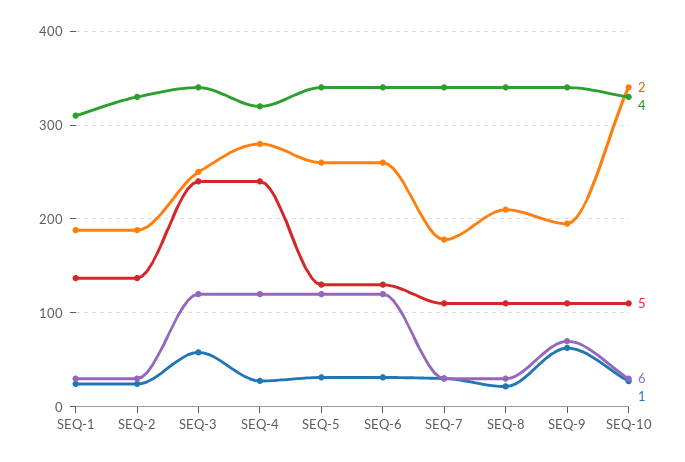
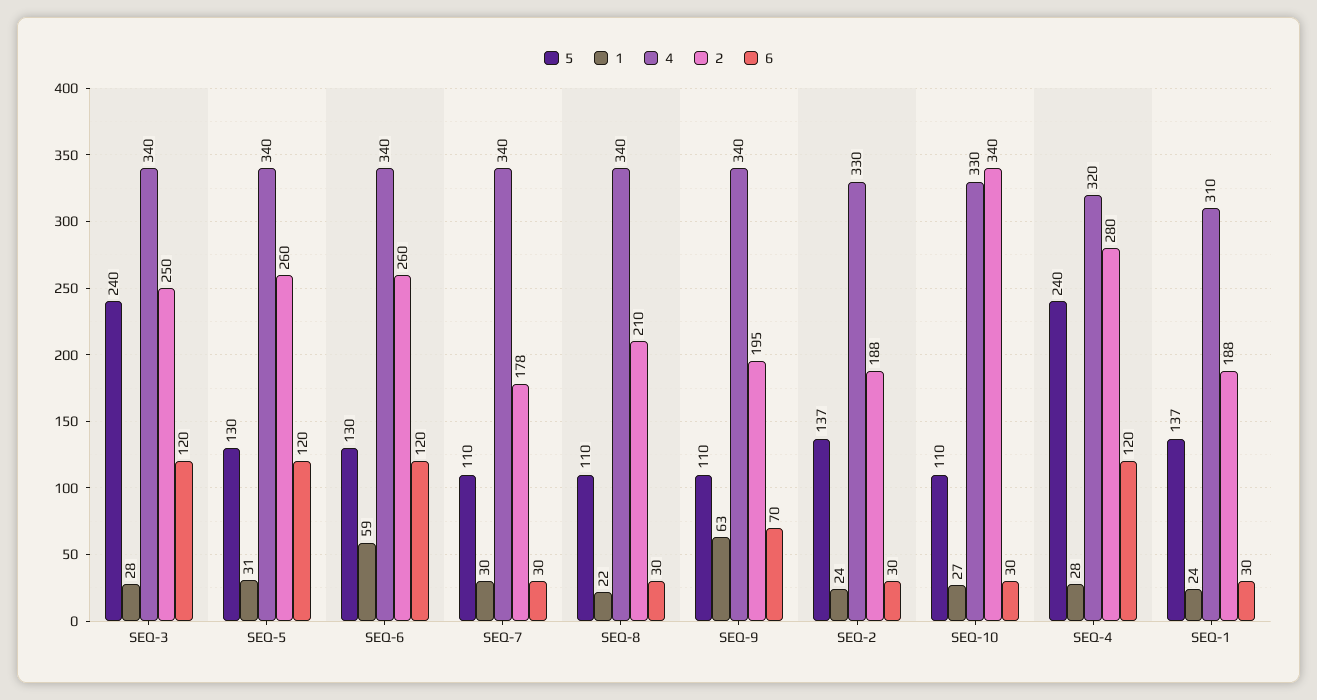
  {
    "2": {
      "SEQ-1": 188,
      "SEQ-2": 188,
      "SEQ-3": 250,
      "SEQ-4": 280,
      "SEQ-5": 260,
      "SEQ-6": 260,
      "SEQ-7": 178,
      "SEQ-8": 210,
      "SEQ-9": 195,
      "SEQ-10": 340
    },
    "4": {
      "SEQ-1": 310,
      "SEQ-2": 330,
      "SEQ-3": 340,
      "SEQ-4": 320,
      "SEQ-5": 340,
      "SEQ-6": 340,
      "SEQ-7": 340,
      "SEQ-8": 340,
      "SEQ-9": 340,
      "SEQ-10": 330
    },
    "5": {
      "SEQ-1": 137,
      "SEQ-2": 137,
      "SEQ-3": 240,
      "SEQ-4": 240,
      "SEQ-5": 130,
      "SEQ-6": 130,
      "SEQ-7": 110,
      "SEQ-8": 110,
      "SEQ-9": 110,
      "SEQ-10": 110
    },
    "6": {
      "SEQ-1": 30,
      "SEQ-2": 30,
      "SEQ-3": 120,
      "SEQ-4": 120,
      "SEQ-5": 120,
      "SEQ-6": 120,
      "SEQ-7": 30,
      "SEQ-8": 30,
      "SEQ-9": 70,
      "SEQ-10": 30
    },
    "1": {
      "SEQ-1": 24,
      "SEQ-2": 24,
-     "SEQ-3": 60,
+     "SEQ-3": 28,
      "SEQ-4": 28,
      "SEQ-5": 31,
-     "SEQ-6": 30,
+     "SEQ-6": 59,
      "SEQ-7": 30,
      "SEQ-8": 22,
      "SEQ-9": 63,
      "SEQ-10": 27
    }
  }

